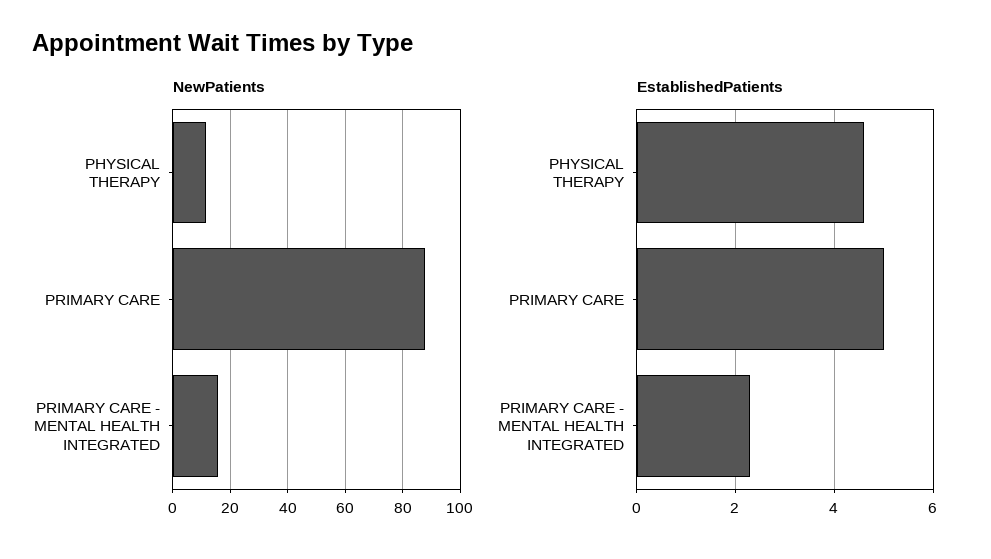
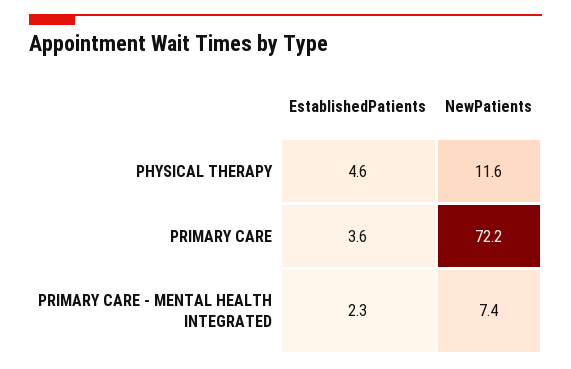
  {
    "NewPatients": {
      "PHYSICAL THERAPY": 11.6,
-     "PRIMARY CARE": 87.5,
+     "PRIMARY CARE": 72.2,
-     "PRIMARY CARE - MENTAL HEALTH INTEGRATED": 15
+     "PRIMARY CARE - MENTAL HEALTH INTEGRATED": 7.4
    },
    "EstablishedPatients": {
      "PHYSICAL THERAPY": 4.6,
-     "PRIMARY CARE": 5,
+     "PRIMARY CARE": 3.6,
      "PRIMARY CARE - MENTAL HEALTH INTEGRATED": 2.3
    }
  }

